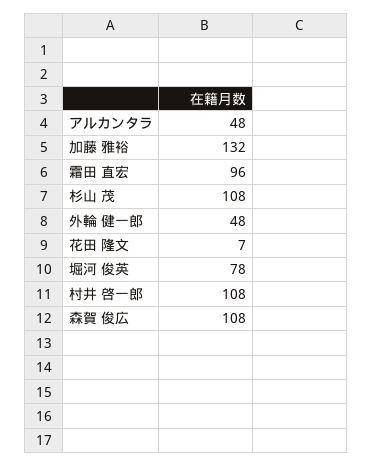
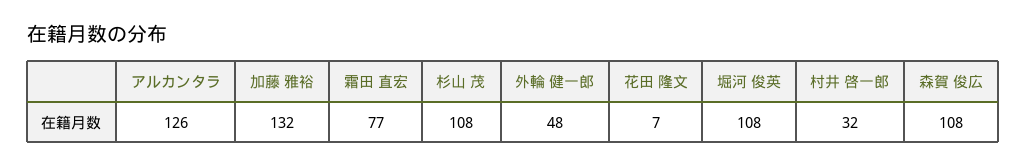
  {
-   "アルカンタラ": 48,
+   "アルカンタラ": 126,
    "加藤 雅裕": 132,
-   "霜田 直宏": 96,
+   "霜田 直宏": 77,
    "杉山 茂": 108,
    "外輪 健一郎": 48,
    "花田 隆文": 7,
-   "堀河 俊英": 78,
+   "堀河 俊英": 108,
-   "村井 啓一郎": 108,
+   "村井 啓一郎": 32,
    "森賀 俊広": 108
  }

